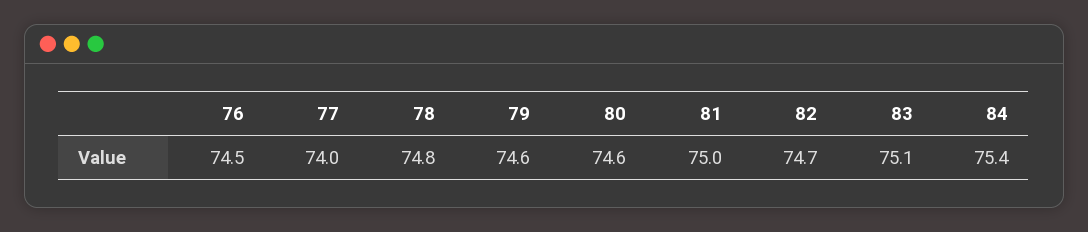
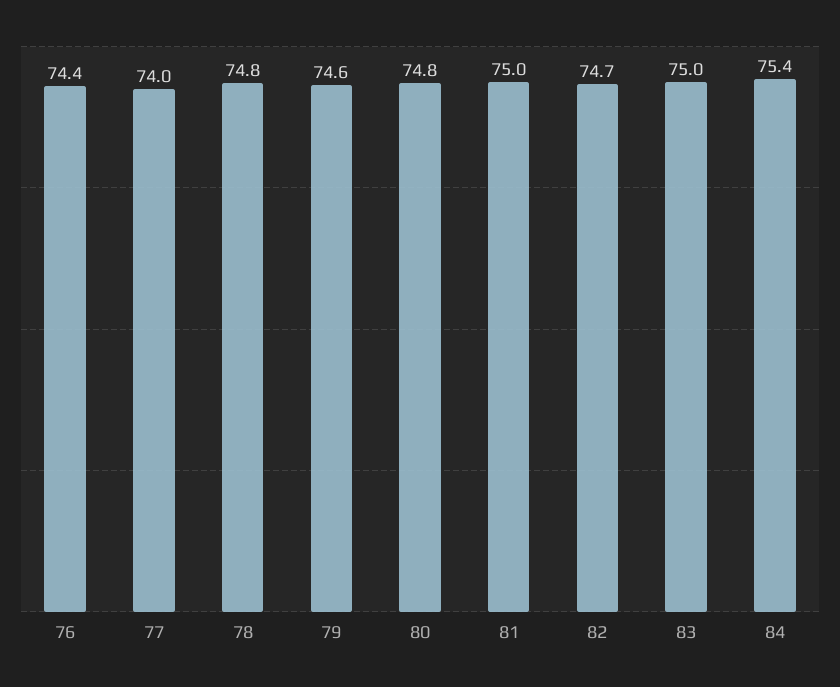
  {
-   "76": 74.5,
+   "76": 74.4,
    "77": 74,
    "78": 74.8,
    "79": 74.6,
-   "80": 74.6,
+   "80": 74.8,
    "81": 75,
    "82": 74.7,
-   "83": 75.1,
+   "83": 75,
    "84": 75.4
  }

